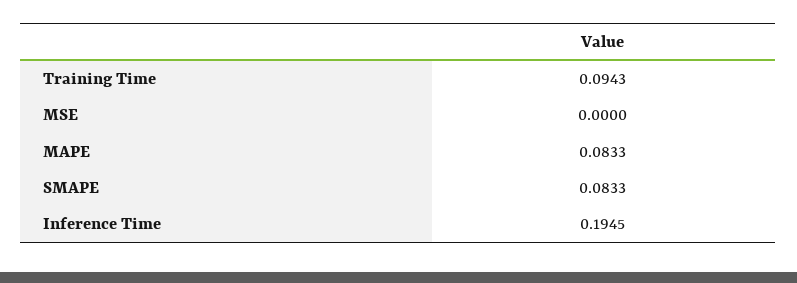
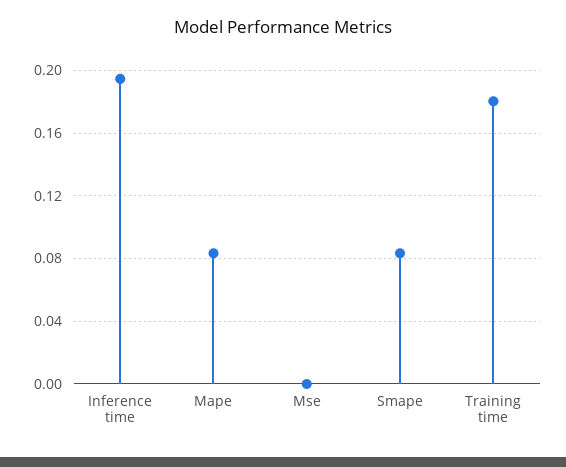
  {
-   "Training Time": 0.0943,
+   "Training Time": 0.18,
    "MSE": 0,
    "MAPE": 0.0833,
    "SMAPE": 0.0833,
    "Inference Time": 0.1945
  }

